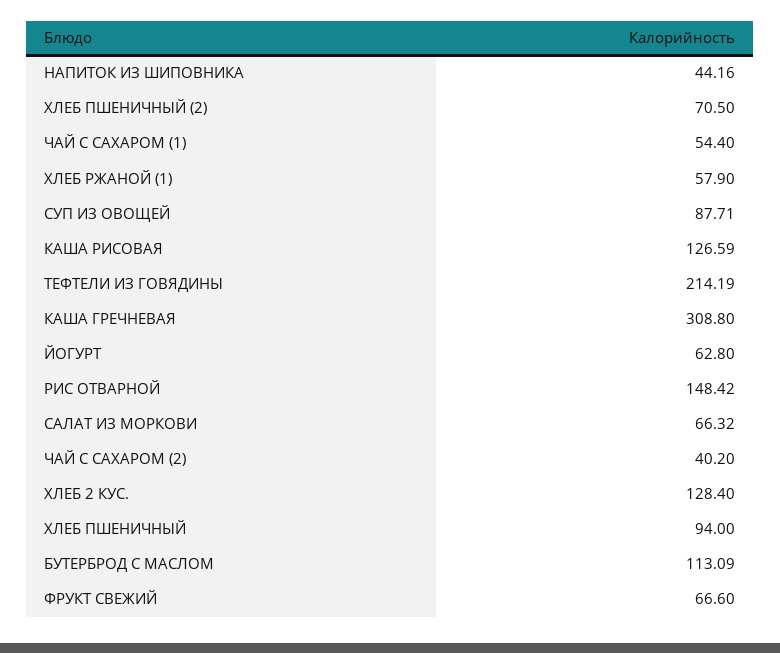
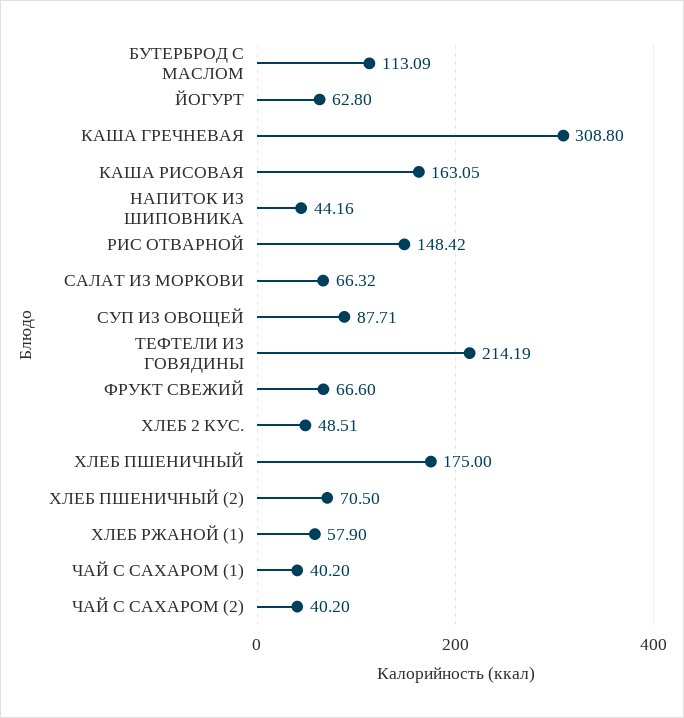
  {
    "НАПИТОК ИЗ ШИПОВНИКА": 44.16,
    "ХЛЕБ ПШЕНИЧНЫЙ (2)": 70.5,
-   "ЧАЙ С САХАРОМ (1)": 54.4,
+   "ЧАЙ С САХАРОМ (1)": 40.2,
    "ХЛЕБ РЖАНОЙ (1)": 57.9,
    "СУП ИЗ ОВОЩЕЙ": 87.71,
-   "КАША РИСОВАЯ": 126.59,
+   "КАША РИСОВАЯ": 163.05,
    "ТЕФТЕЛИ ИЗ ГОВЯДИНЫ": 214.19,
    "КАША ГРЕЧНЕВАЯ": 308.8,
    "ЙОГУРТ": 62.8,
    "РИС ОТВАРНОЙ": 148.42,
    "САЛАТ ИЗ МОРКОВИ": 66.32,
    "ЧАЙ С САХАРОМ (2)": 40.2,
-   "ХЛЕБ 2 КУС.": 128.4,
+   "ХЛЕБ 2 КУС.": 48.51,
-   "ХЛЕБ ПШЕНИЧНЫЙ": 94,
+   "ХЛЕБ ПШЕНИЧНЫЙ": 175,
    "БУТЕРБРОД С МАСЛОМ": 113.09,
    "ФРУКТ СВЕЖИЙ": 66.6
  }

